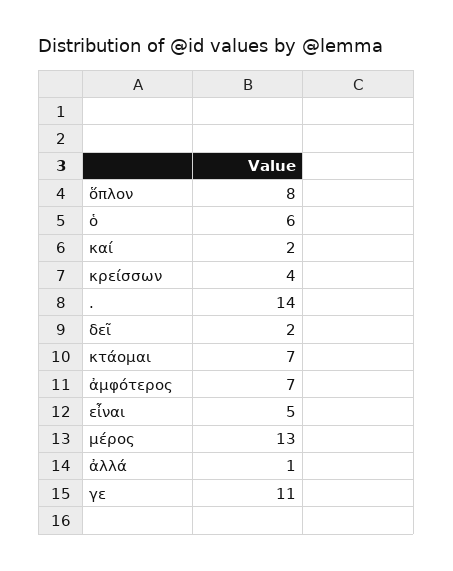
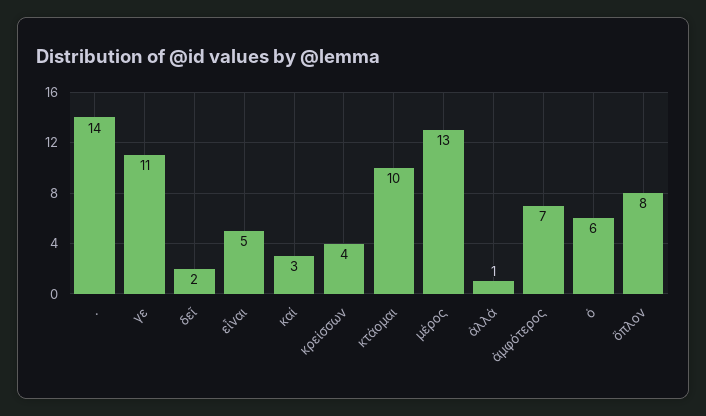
  {
    "ὅπλον": 8,
    "ὁ": 6,
-   "καί": 2,
+   "καί": 3,
    "κρείσσων": 4,
    ".": 14,
    "δεῖ": 2,
-   "κτάομαι": 7,
+   "κτάομαι": 10,
    "ἀμφότερος": 7,
    "εἶναι": 5,
    "μέρος": 13,
    "ἀλλά": 1,
    "γε": 11
  }

